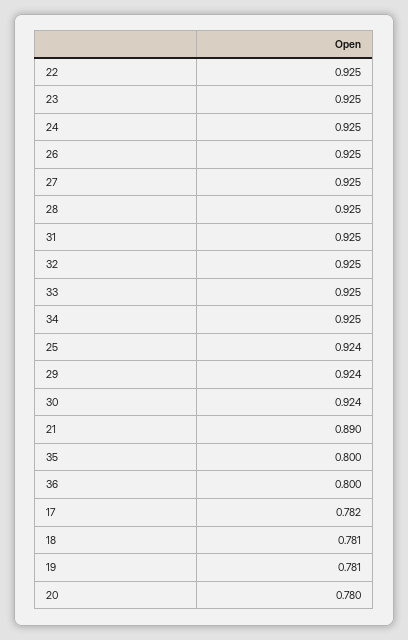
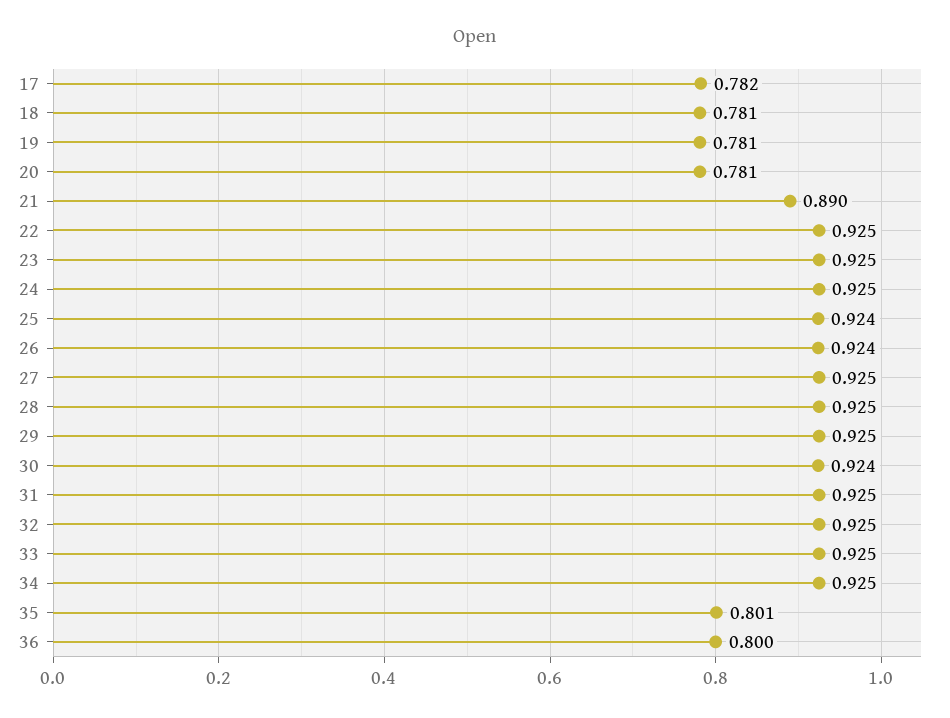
  {
    "22": 0.925,
    "23": 0.925,
    "24": 0.925,
-   "26": 0.925,
+   "26": 0.924,
    "27": 0.925,
    "28": 0.925,
    "31": 0.925,
    "32": 0.925,
    "33": 0.925,
    "34": 0.925,
    "25": 0.924,
-   "29": 0.924,
+   "29": 0.925,
    "30": 0.924,
    "21": 0.89,
-   "35": 0.8,
+   "35": 0.801,
    "36": 0.8,
    "17": 0.782,
    "18": 0.781,
    "19": 0.781,
-   "20": 0.78
+   "20": 0.781
  }

